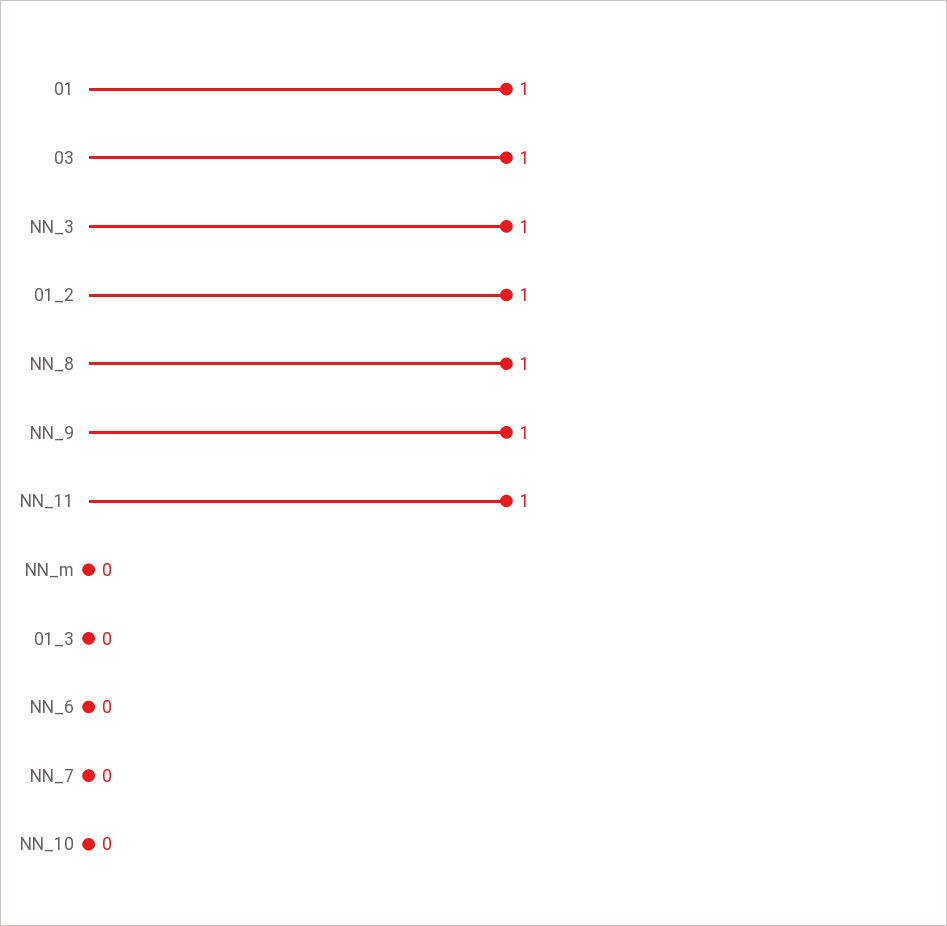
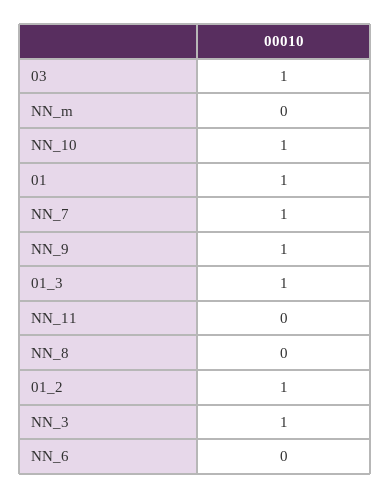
  {
    "01": 1,
    "03": 1,
    "NN_3": 1,
    "01_2": 1,
-   "NN_8": 1,
+   "NN_8": 0,
    "NN_9": 1,
-   "NN_11": 1,
+   "NN_11": 0,
    "NN_m": 0,
-   "01_3": 0,
+   "01_3": 1,
    "NN_6": 0,
-   "NN_7": 0,
+   "NN_7": 1,
-   "NN_10": 0
+   "NN_10": 1
  }

